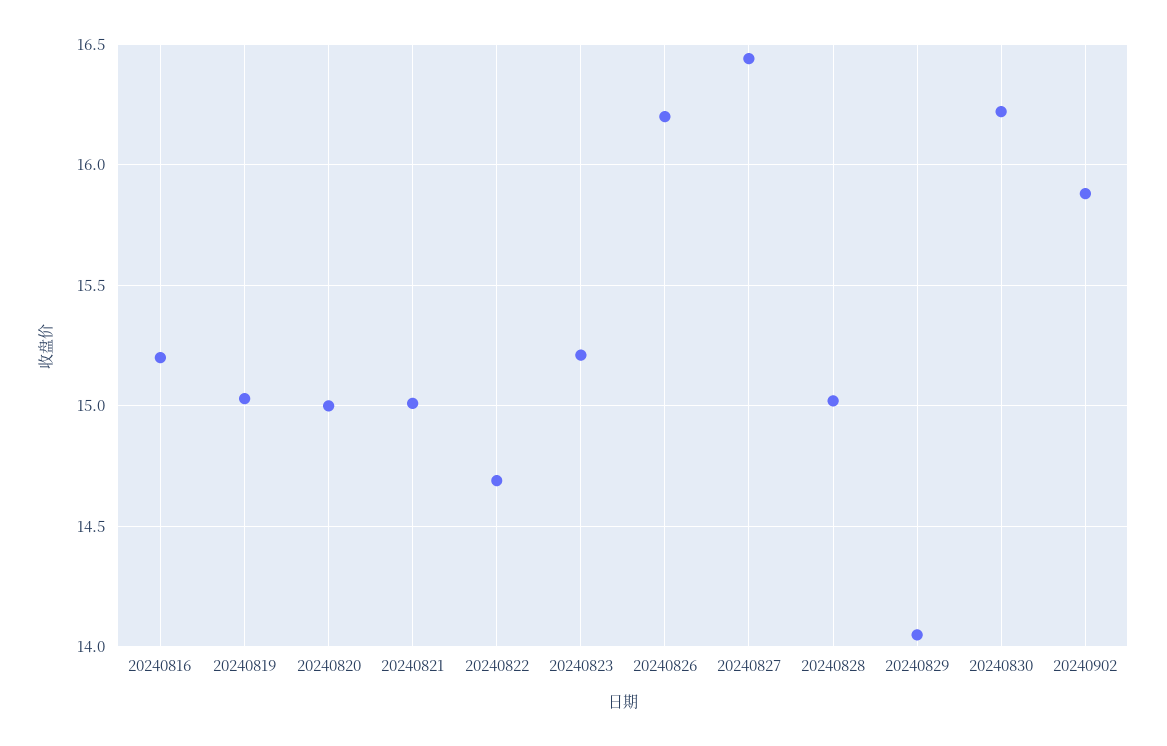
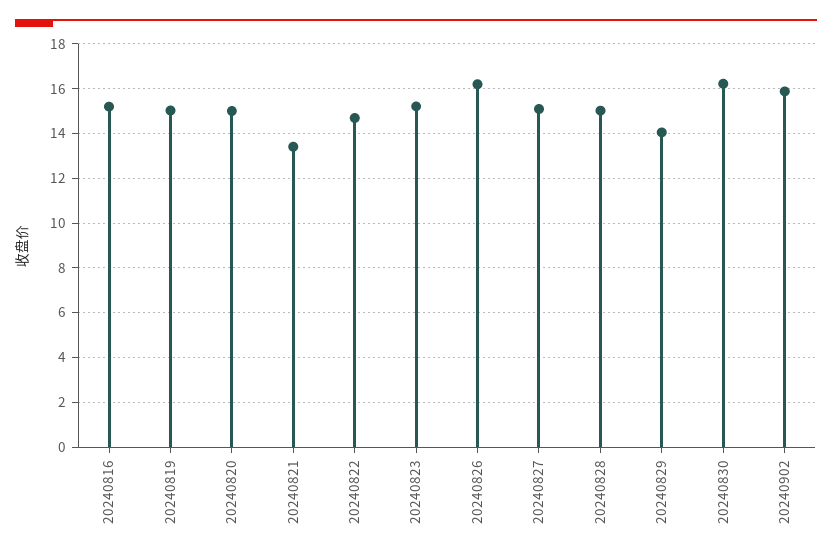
  {
    "20240816": 15.2,
    "20240819": 15.05,
    "20240820": 15,
-   "20240821": 15,
+   "20240821": 13.5,
    "20240822": 14.7,
    "20240823": 15.2,
    "20240826": 16.2,
-   "20240827": 16.45,
+   "20240827": 15,
    "20240828": 15,
    "20240829": 14.05,
    "20240830": 16.2,
    "20240902": 15.9
  }

